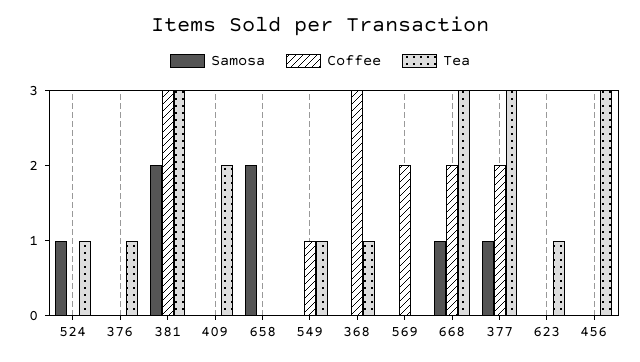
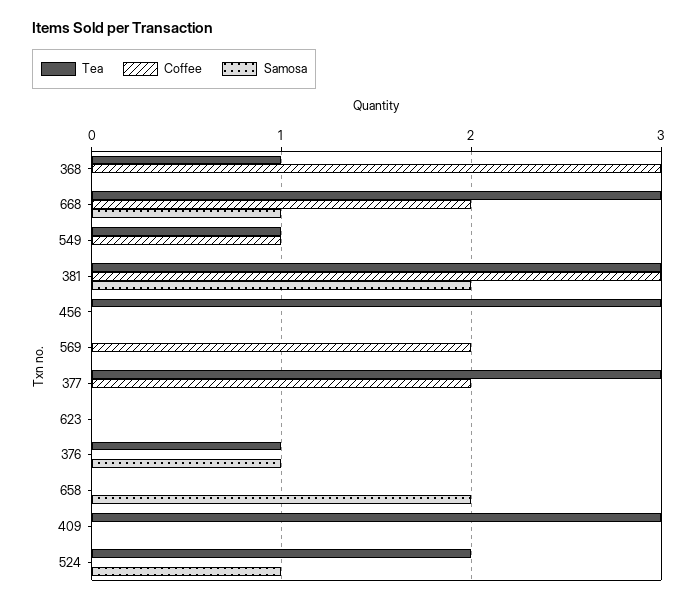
  {
    "Samosa": {
      "524": 1,
-     "376": 0,
+     "376": 1,
      "381": 2,
      "409": 0,
      "658": 2,
      "549": 0,
      "368": 0,
      "569": 0,
      "668": 1,
-     "377": 1,
+     "377": 0,
      "623": 0,
      "456": 0
    },
    "Coffee": {
      "524": 0,
      "376": 0,
      "381": 3,
      "409": 0,
      "658": 0,
      "549": 1,
      "368": 3,
      "569": 2,
      "668": 2,
      "377": 2,
      "623": 0,
      "456": 0
    },
    "Tea": {
-     "524": 1,
+     "524": 2,
      "376": 1,
      "381": 3,
-     "409": 2,
+     "409": 3,
      "658": 0,
      "549": 1,
      "368": 1,
      "569": 0,
      "668": 3,
      "377": 3,
-     "623": 1,
+     "623": 0,
      "456": 3
    }
  }

